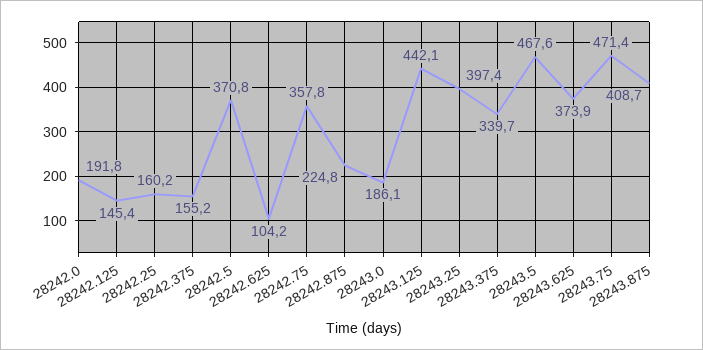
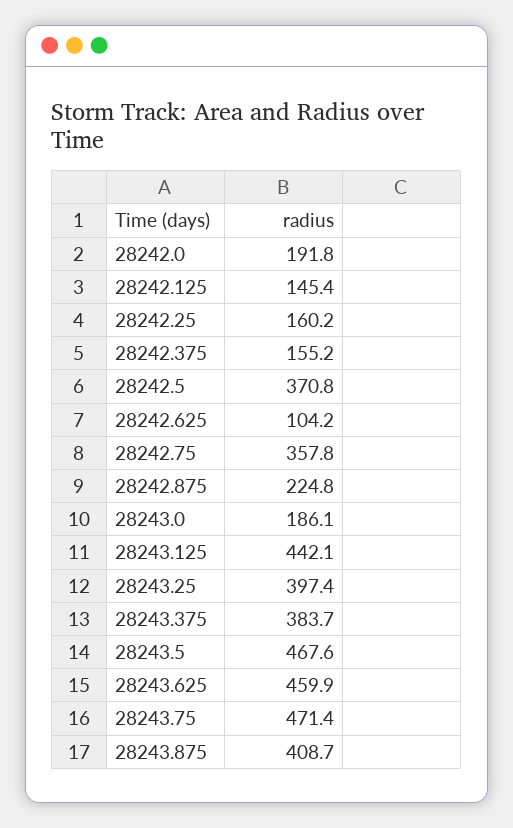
  {
    "28242.0": 191.8,
    "28242.125": 145.4,
    "28242.25": 160.2,
    "28242.375": 155.2,
    "28242.5": 370.8,
    "28242.625": 104.2,
    "28242.75": 357.8,
    "28242.875": 224.8,
    "28243.0": 186.1,
    "28243.125": 442.1,
    "28243.25": 397.4,
-   "28243.375": 339.7,
+   "28243.375": 383.7,
    "28243.5": 467.6,
-   "28243.625": 373.9,
+   "28243.625": 459.9,
    "28243.75": 471.4,
    "28243.875": 408.7
  }

